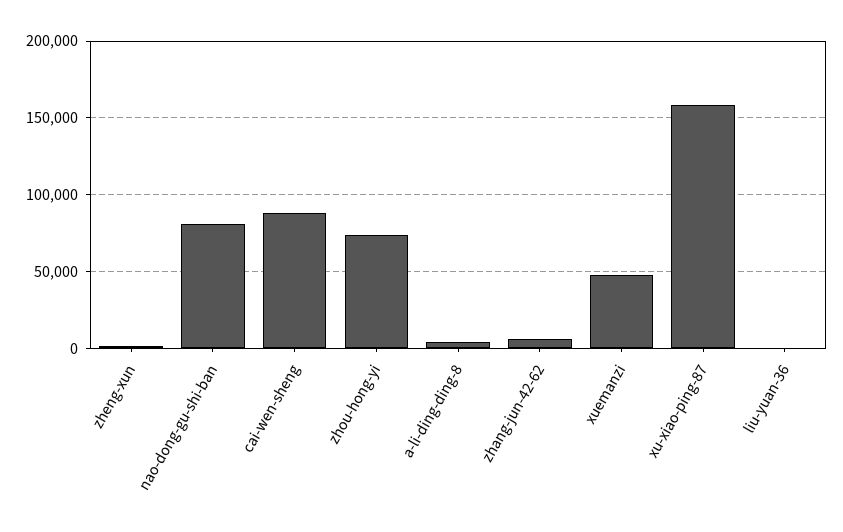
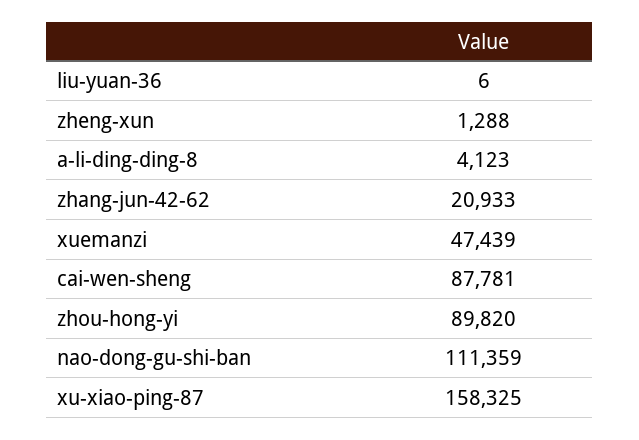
  {
    "zheng-xun": 1288,
-   "nao-dong-gu-shi-ban": 80000,
+   "nao-dong-gu-shi-ban": 111359,
    "cai-wen-sheng": 87781,
-   "zhou-hong-yi": 75000,
+   "zhou-hong-yi": 89820,
    "a-li-ding-ding-8": 4123,
-   "zhang-jun-42-62": 5000,
+   "zhang-jun-42-62": 20933,
    "xuemanzi": 47439,
    "xu-xiao-ping-87": 158325,
    "liu-yuan-36": 6
  }

